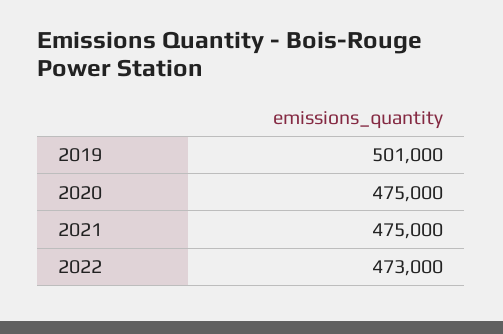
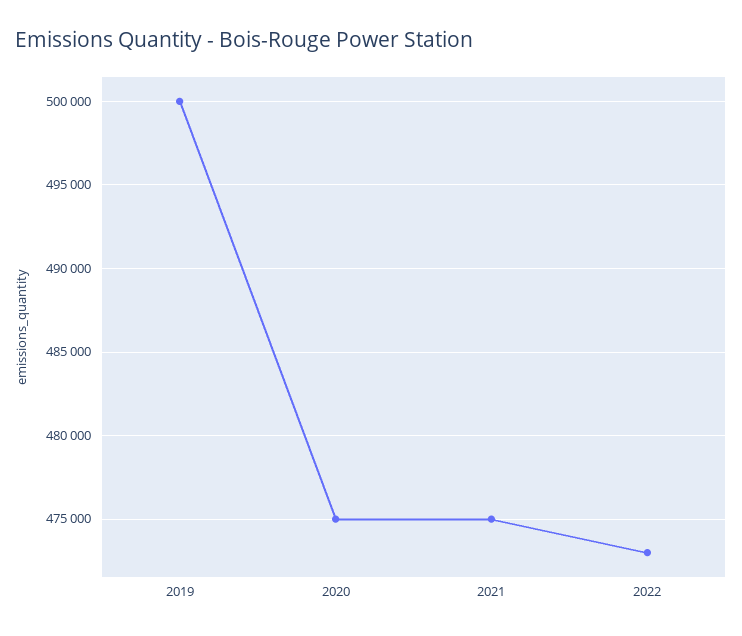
  {
-   "2019": 501000,
+   "2019": 500000,
    "2020": 475000,
    "2021": 475000,
    "2022": 473000
  }

